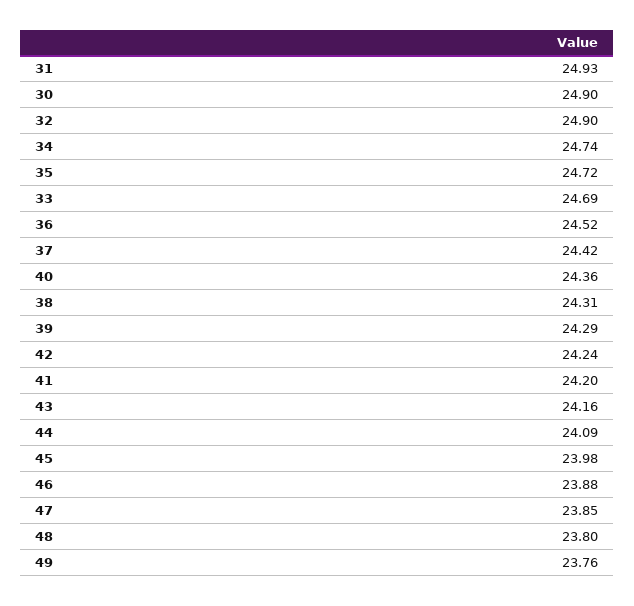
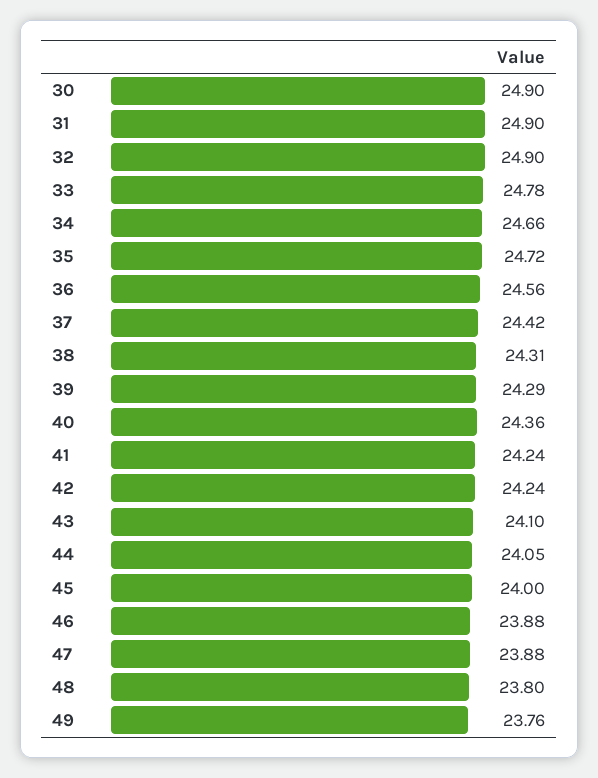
  {
-   "31": 24.93,
+   "31": 24.9,
    "30": 24.9,
    "32": 24.9,
-   "34": 24.74,
+   "34": 24.66,
    "35": 24.72,
-   "33": 24.69,
+   "33": 24.78,
-   "36": 24.52,
+   "36": 24.56,
    "37": 24.42,
    "40": 24.36,
    "38": 24.31,
    "39": 24.29,
    "42": 24.24,
-   "41": 24.2,
+   "41": 24.24,
-   "43": 24.16,
+   "43": 24.1,
-   "44": 24.09,
+   "44": 24.05,
-   "45": 23.98,
+   "45": 24,
    "46": 23.88,
-   "47": 23.85,
+   "47": 23.88,
    "48": 23.8,
    "49": 23.76
  }

